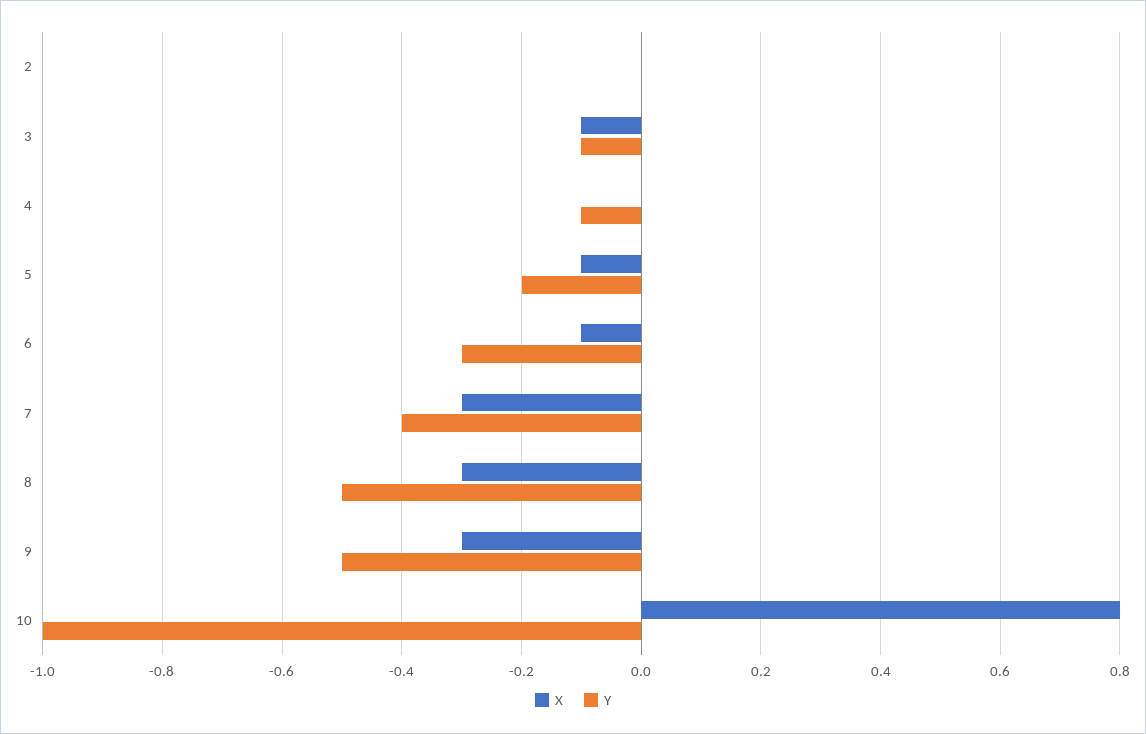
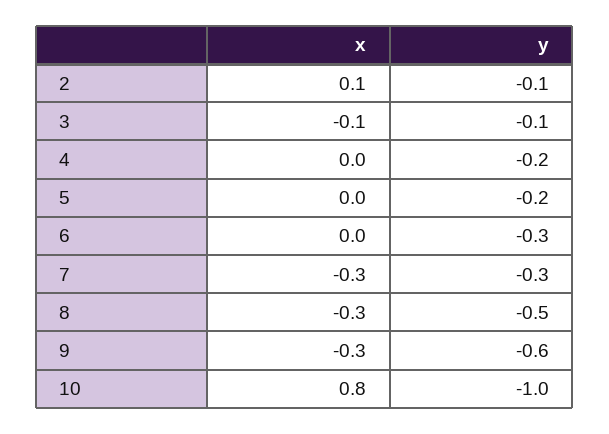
  {
    "X": {
-     "2": 0,
+     "2": 0.1,
      "3": -0.1,
      "4": 0,
-     "5": -0.1,
+     "5": 0,
-     "6": -0.1,
+     "6": 0,
      "7": -0.3,
      "8": -0.3,
      "9": -0.3,
      "10": 0.8
    },
    "Y": {
-     "2": 0,
+     "2": -0.1,
      "3": -0.1,
-     "4": -0.1,
+     "4": -0.2,
      "5": -0.2,
      "6": -0.3,
-     "7": -0.4,
+     "7": -0.3,
      "8": -0.5,
-     "9": -0.5,
+     "9": -0.6,
      "10": -1
    }
  }

